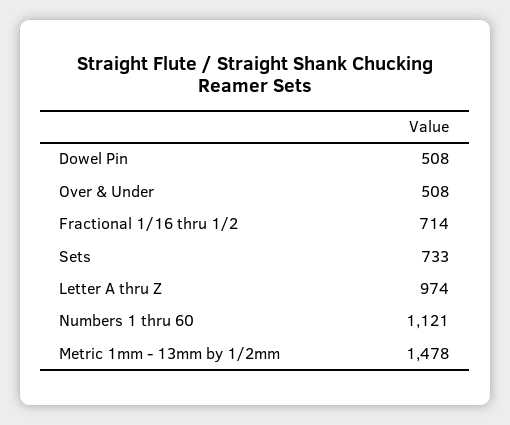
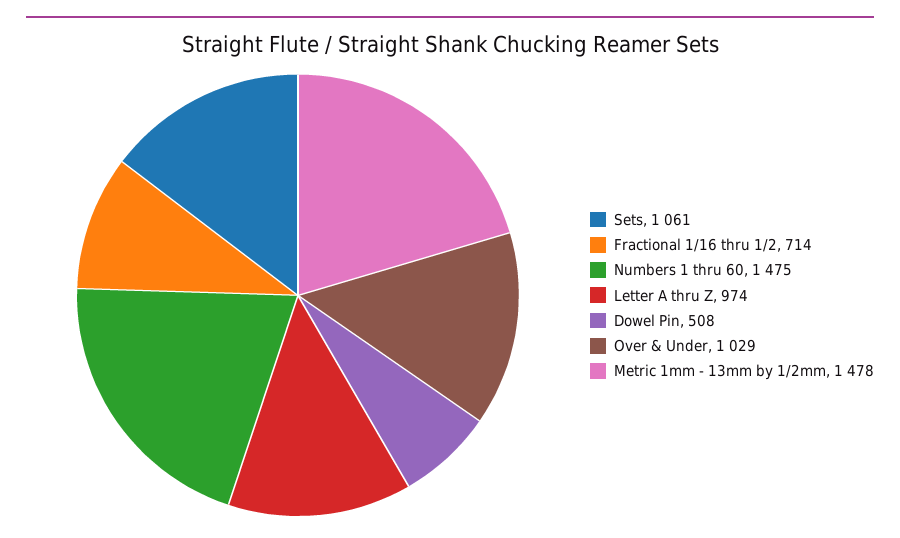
  {
    "Dowel Pin": 508,
-   "Over & Under": 508,
+   "Over & Under": 1029,
    "Fractional 1/16 thru 1/2": 714,
-   "Sets": 733,
+   "Sets": 1061,
    "Letter A thru Z": 974,
-   "Numbers 1 thru 60": 1121,
+   "Numbers 1 thru 60": 1475,
    "Metric 1mm - 13mm by 1/2mm": 1478
  }

